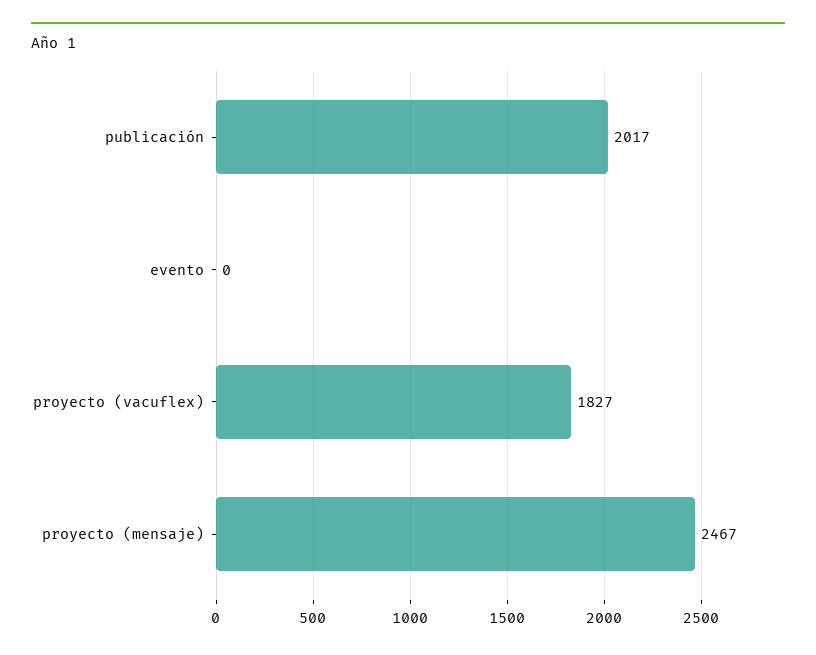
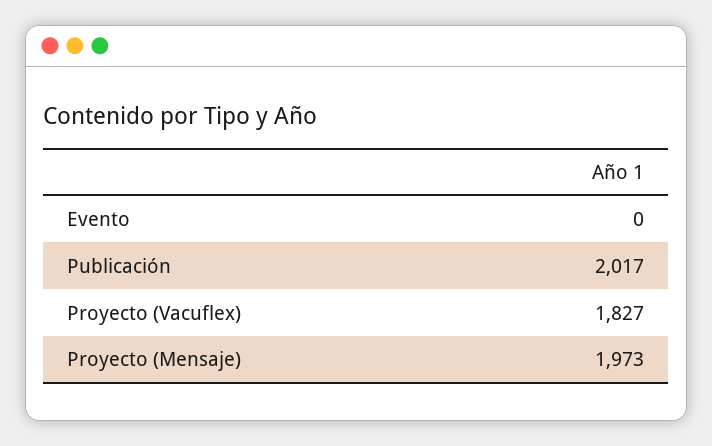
  {
    "publicación": 2017,
    "evento": 0,
    "proyecto (vacuflex)": 1827,
-   "proyecto (mensaje)": 2467
+   "proyecto (mensaje)": 1973
  }

